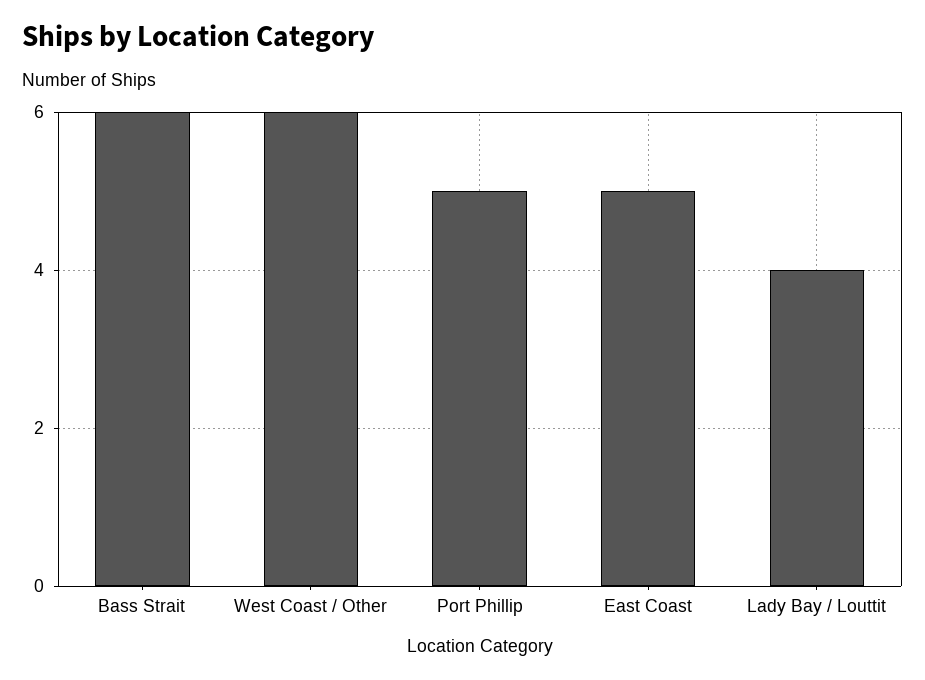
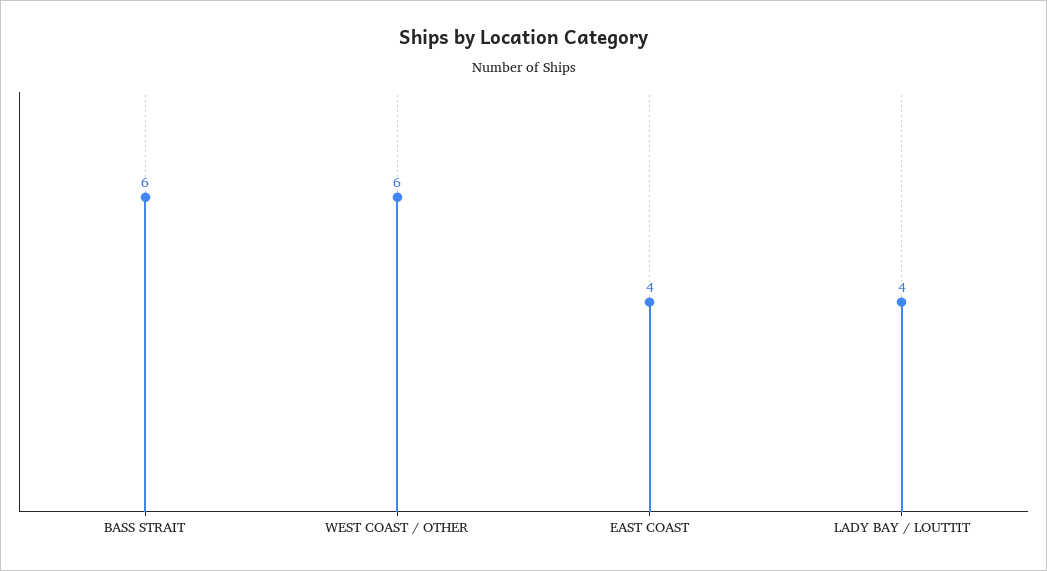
  {
    "Bass Strait": 6,
    "West Coast / Other": 6,
-   "Port Phillip": 5,
-   "East Coast": 5,
+   "East Coast": 4,
    "Lady Bay / Louttit": 4
  }

